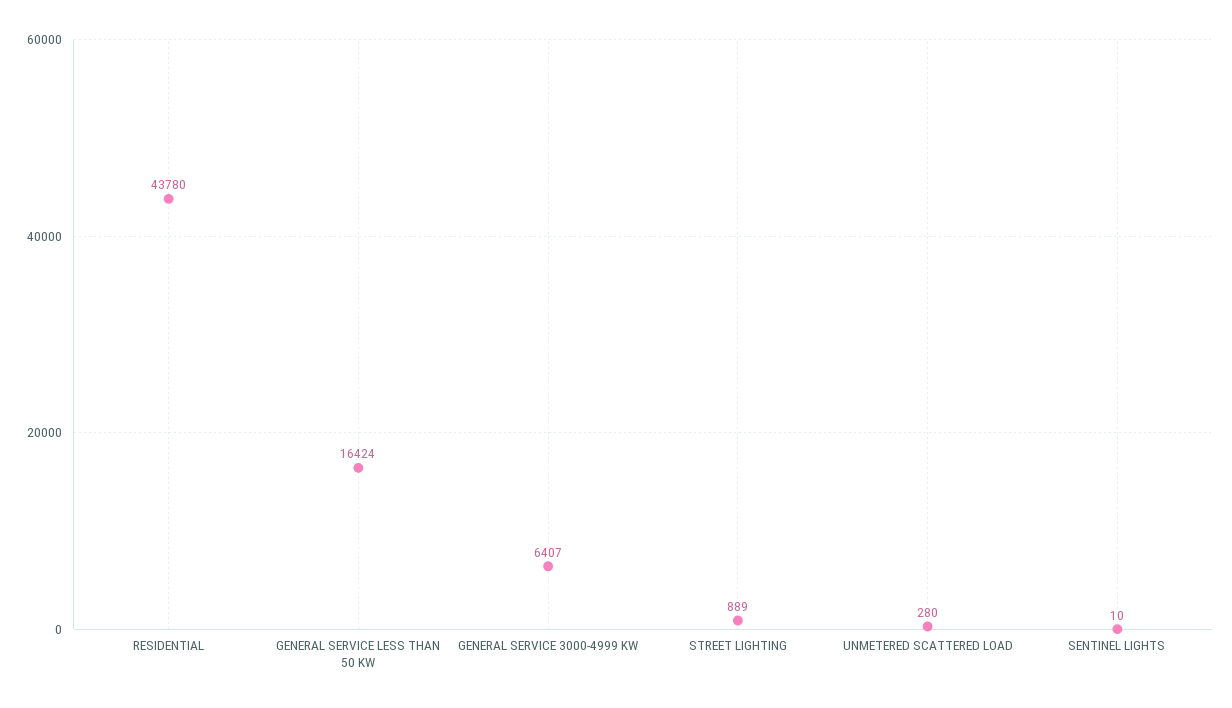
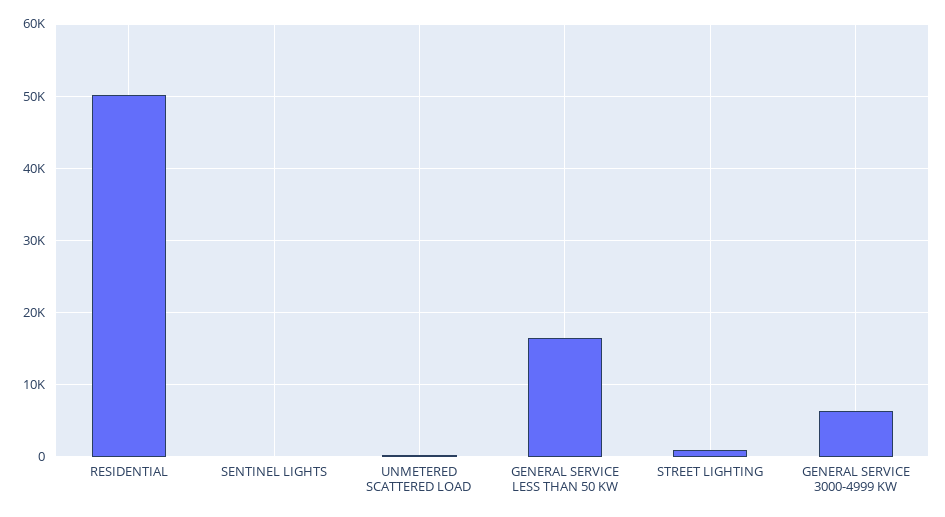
  {
-   "RESIDENTIAL": 43780,
+   "RESIDENTIAL": 50000,
    "GENERAL SERVICE LESS THAN 50 KW": 16424,
    "GENERAL SERVICE 3000-4999 KW": 6407,
    "STREET LIGHTING": 889,
    "UNMETERED SCATTERED LOAD": 280,
    "SENTINEL LIGHTS": 10
  }

